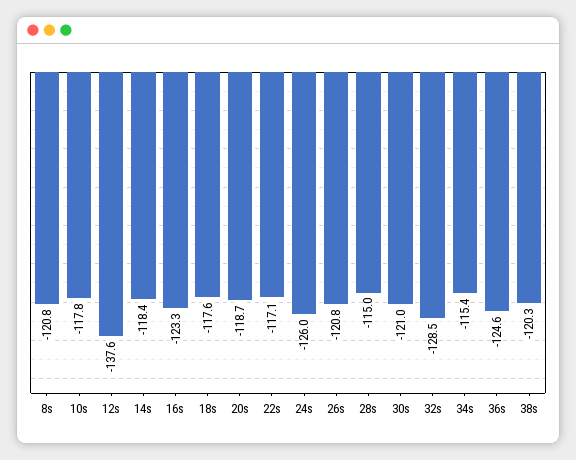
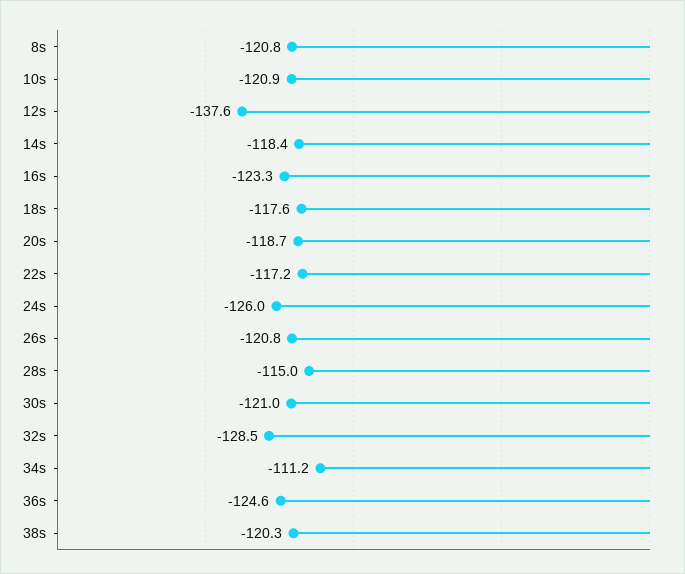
  {
    "8s": -120.8,
-   "10s": -117.8,
+   "10s": -120.9,
    "12s": -137.6,
    "14s": -118.4,
    "16s": -123.3,
    "18s": -117.6,
    "20s": -118.7,
-   "22s": -117.1,
+   "22s": -117.2,
    "24s": -126,
    "26s": -120.8,
    "28s": -115,
    "30s": -121,
    "32s": -128.5,
-   "34s": -115.4,
+   "34s": -111.2,
    "36s": -124.6,
    "38s": -120.3
  }

